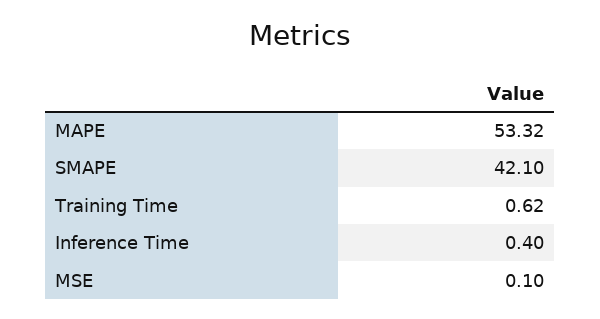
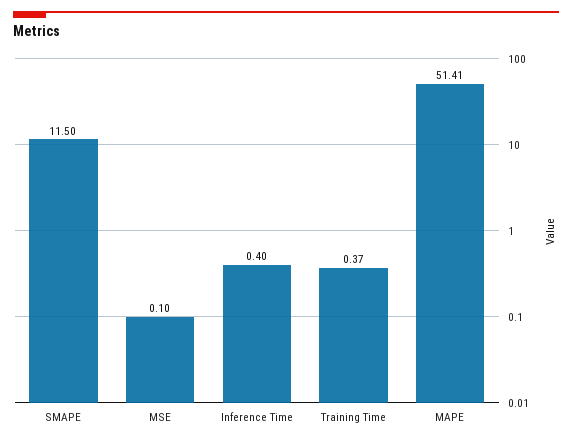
  {
-   "MAPE": 53.32,
+   "MAPE": 51.41,
-   "SMAPE": 42.1,
+   "SMAPE": 11.5,
-   "Training Time": 0.62,
+   "Training Time": 0.37,
    "Inference Time": 0.4,
    "MSE": 0.1
  }

